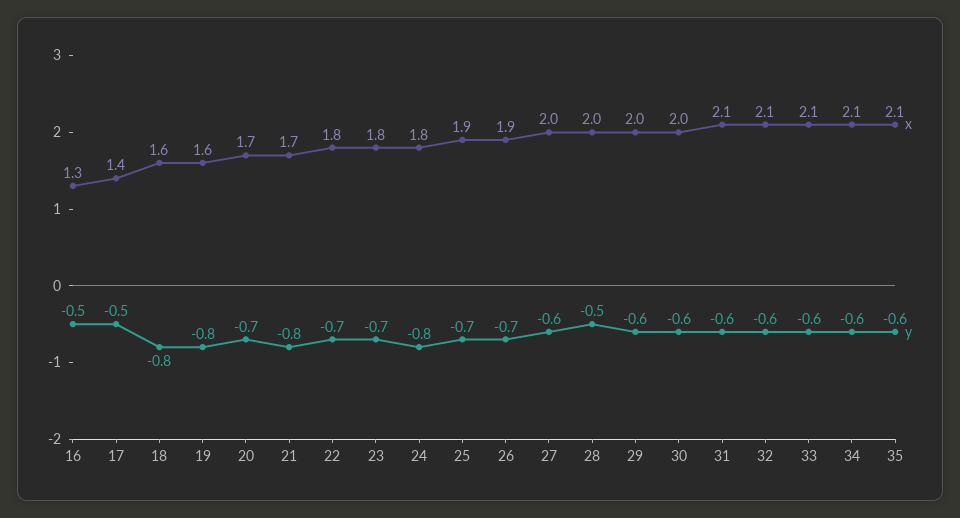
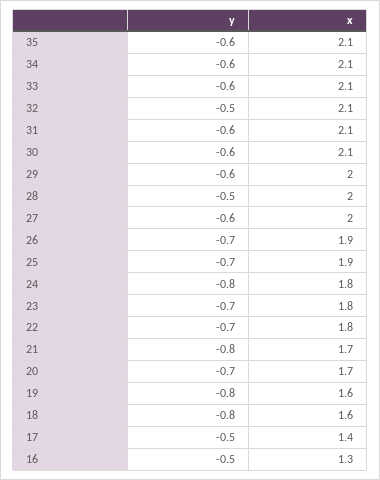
  {
    "x": {
      "16": 1.3,
      "17": 1.4,
      "18": 1.6,
      "19": 1.6,
      "20": 1.7,
      "21": 1.7,
      "22": 1.8,
      "23": 1.8,
      "24": 1.8,
      "25": 1.9,
      "26": 1.9,
      "27": 2,
      "28": 2,
      "29": 2,
-     "30": 2,
+     "30": 2.1,
      "31": 2.1,
      "32": 2.1,
      "33": 2.1,
      "34": 2.1,
      "35": 2.1
    },
    "y": {
      "16": -0.5,
      "17": -0.5,
      "18": -0.8,
      "19": -0.8,
      "20": -0.7,
      "21": -0.8,
      "22": -0.7,
      "23": -0.7,
      "24": -0.8,
      "25": -0.7,
      "26": -0.7,
      "27": -0.6,
      "28": -0.5,
      "29": -0.6,
      "30": -0.6,
      "31": -0.6,
-     "32": -0.6,
+     "32": -0.5,
      "33": -0.6,
      "34": -0.6,
      "35": -0.6
    }
  }

